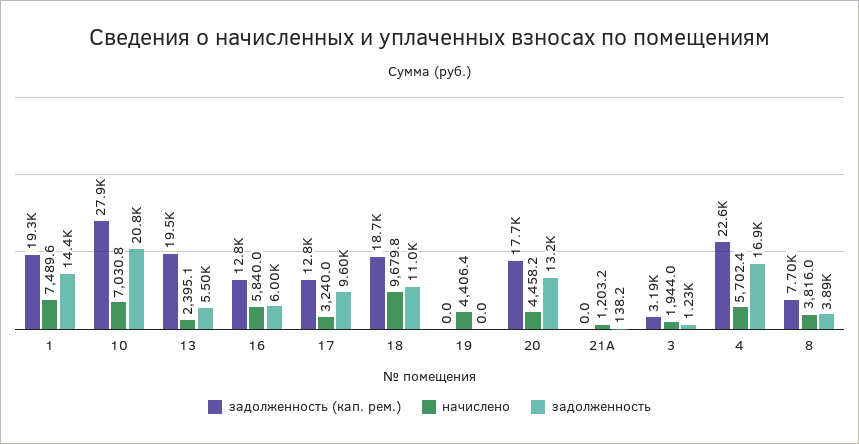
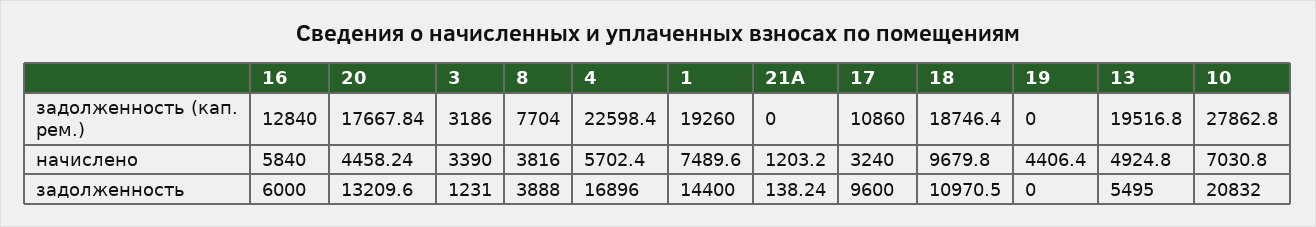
  {
    "задолженность (кап. рем.)": {
      "1": 19260,
      "10": 27862.8,
      "13": 19516.8,
      "16": 12840,
-     "17": 12800,
+     "17": 10860,
      "18": 18746.4,
      "19": 0,
      "20": 17667.84,
      "21А": 0,
      "3": 3186,
      "4": 22598.4,
      "8": 7704
    },
    "начислено": {
      "1": 7489.6,
      "10": 7030.8,
-     "13": 2395.1,
+     "13": 4924.8,
      "16": 5840,
      "17": 3240,
      "18": 9679.8,
      "19": 4406.4,
      "20": 4458.24,
      "21А": 1203.2,
-     "3": 1944,
+     "3": 3390,
      "4": 5702.4,
      "8": 3816
    },
    "задолженность": {
      "1": 14400,
      "10": 20832,
      "13": 5495,
      "16": 6000,
      "17": 9600,
      "18": 10970.5,
      "19": 0,
      "20": 13209.6,
      "21А": 138.24,
      "3": 1231,
      "4": 16896,
      "8": 3888
    }
  }

